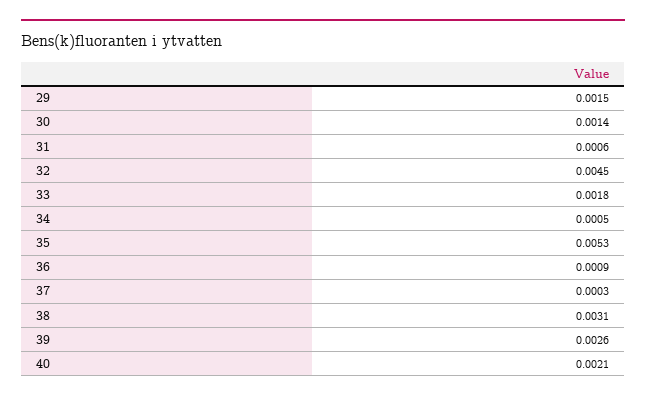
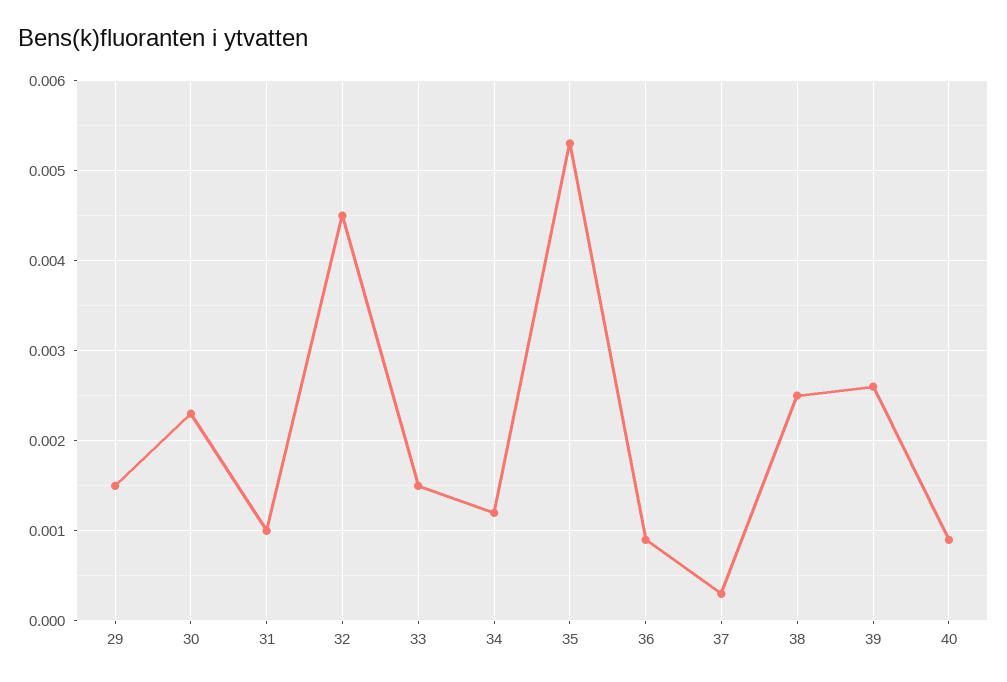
  {
    "29": 0.0015,
-   "30": 0.0014,
+   "30": 0.0023,
-   "31": 0.0006,
+   "31": 0.001,
    "32": 0.0045,
-   "33": 0.0018,
+   "33": 0.0015,
-   "34": 0.0005,
+   "34": 0.0012,
    "35": 0.0053,
    "36": 0.0009,
    "37": 0.0003,
-   "38": 0.0031,
+   "38": 0.0025,
    "39": 0.0026,
-   "40": 0.0021
+   "40": 0.0009
  }

